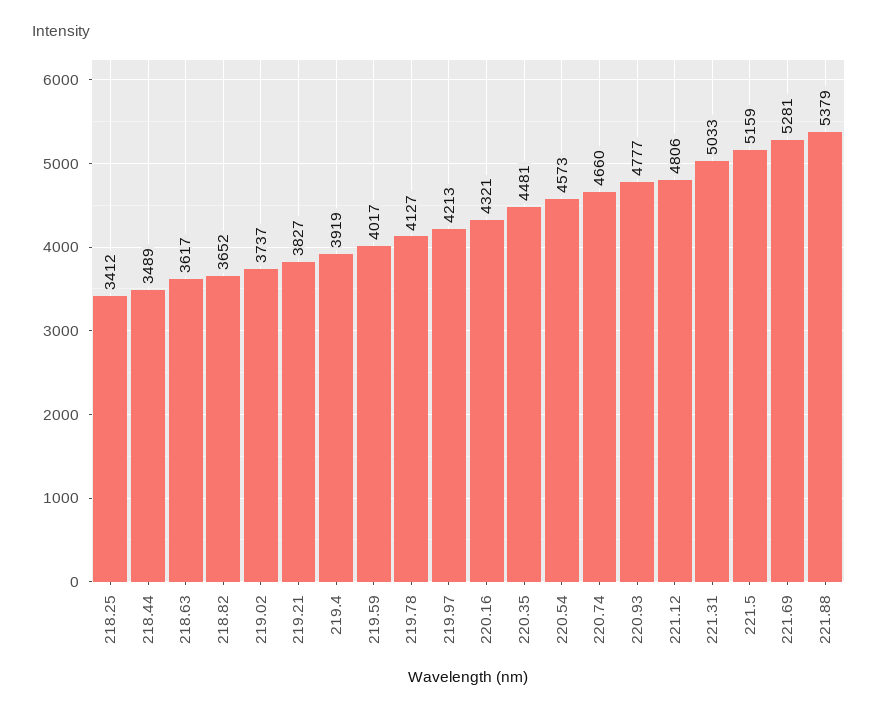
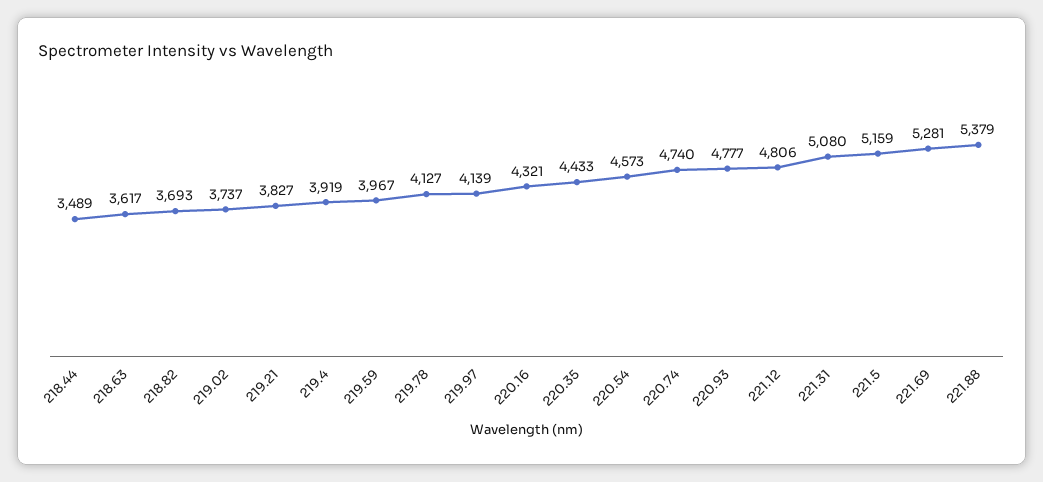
  {
-   "218.25": 3412,
    "218.44": 3489,
    "218.63": 3617,
-   "218.82": 3652,
+   "218.82": 3693,
    "219.02": 3737,
    "219.21": 3827,
    "219.4": 3919,
-   "219.59": 4017,
+   "219.59": 3967,
    "219.78": 4127,
-   "219.97": 4213,
+   "219.97": 4139,
    "220.16": 4321,
-   "220.35": 4481,
+   "220.35": 4433,
    "220.54": 4573,
-   "220.74": 4660,
+   "220.74": 4740,
    "220.93": 4777,
    "221.12": 4806,
-   "221.31": 5033,
+   "221.31": 5080,
    "221.5": 5159,
    "221.69": 5281,
    "221.88": 5379
  }

